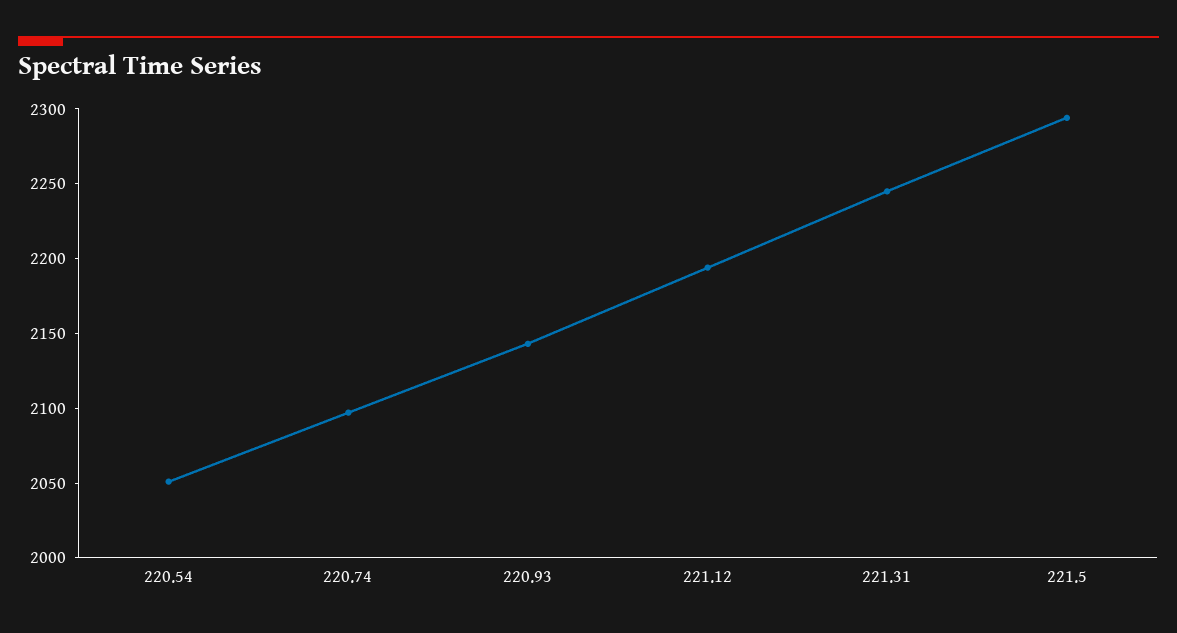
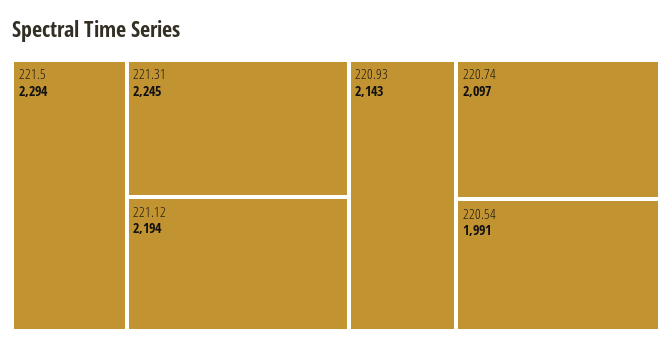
  {
-   "220.54": 2050,
+   "220.54": 1991,
    "220.74": 2097,
    "220.93": 2143,
    "221.12": 2194,
    "221.31": 2245,
    "221.5": 2294
  }

